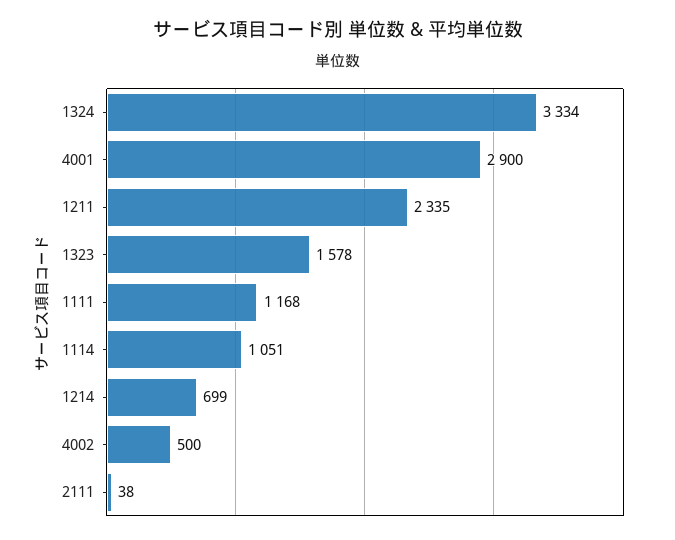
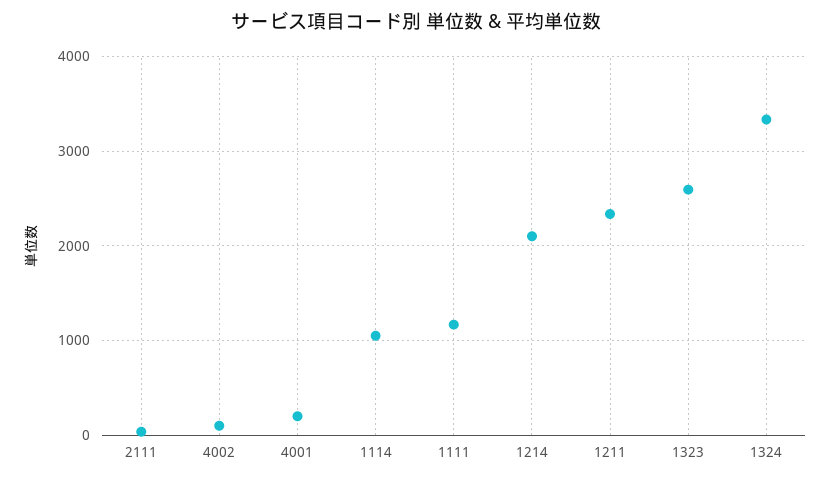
  {
    "1324": 3334,
-   "4001": 2900,
+   "4001": 200,
    "1211": 2335,
-   "1323": 1578,
+   "1323": 2600,
    "1111": 1168,
    "1114": 1051,
-   "1214": 699,
+   "1214": 2100,
-   "4002": 500,
+   "4002": 100,
    "2111": 38
  }

